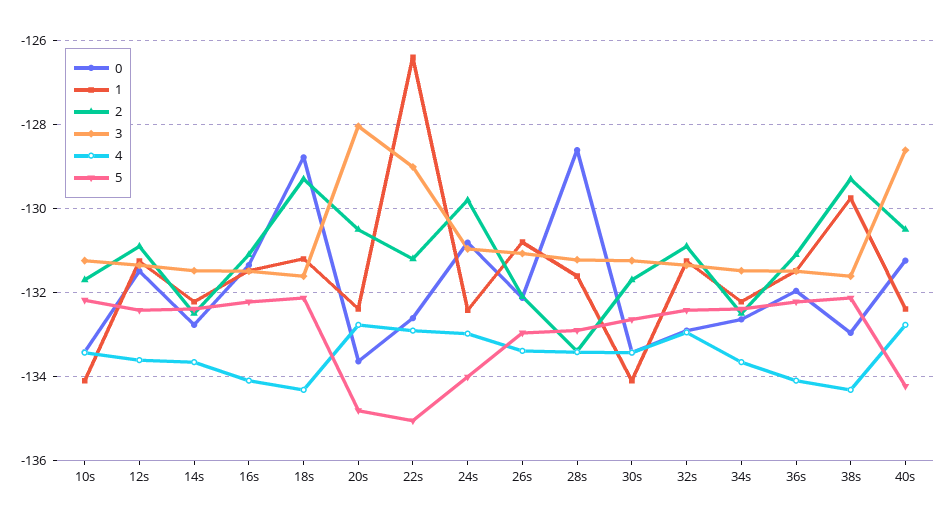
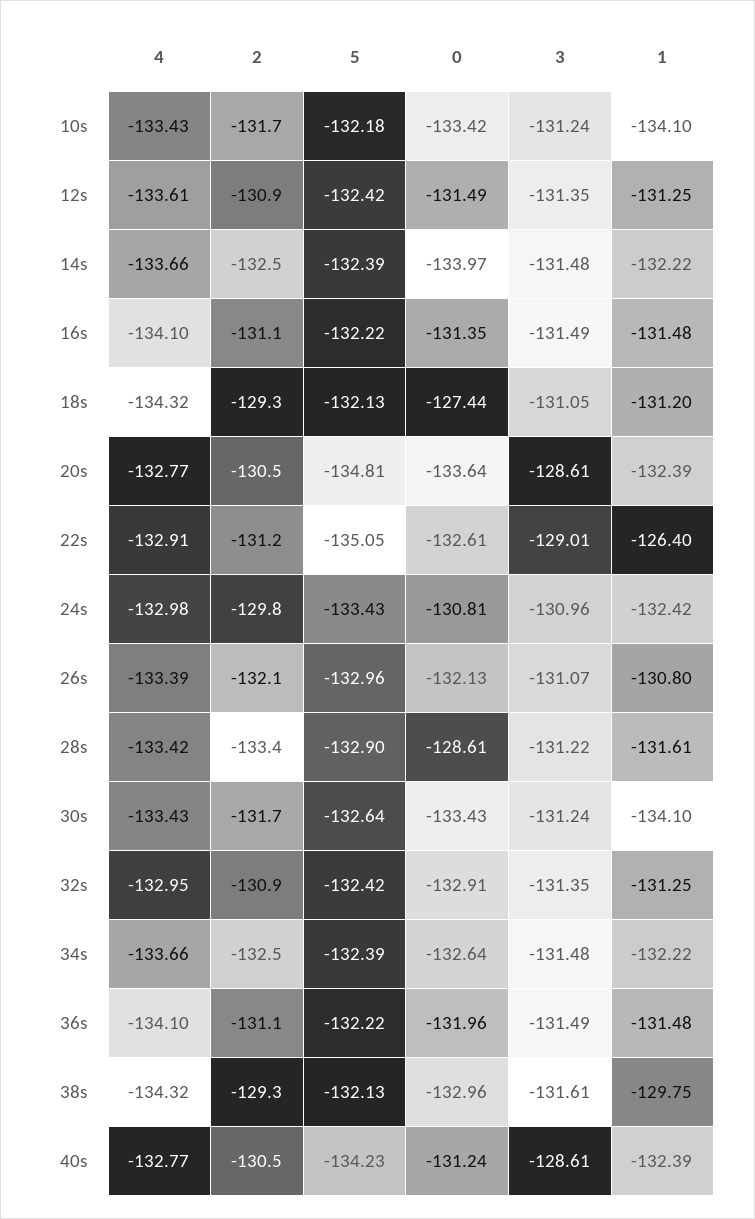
  {
    "0": {
      "10s": -133.42,
      "12s": -131.49,
-     "14s": -132.8,
+     "14s": -133.97,
      "16s": -131.35,
-     "18s": -128.8,
+     "18s": -127.44,
      "20s": -133.64,
      "22s": -132.61,
      "24s": -130.81,
      "26s": -132.13,
      "28s": -128.61,
      "30s": -133.43,
      "32s": -132.91,
      "34s": -132.64,
      "36s": -131.96,
      "38s": -132.96,
      "40s": -131.24
    },
    "1": {
      "10s": -134.1,
      "12s": -131.25,
      "14s": -132.22,
      "16s": -131.48,
      "18s": -131.2,
      "20s": -132.39,
      "22s": -126.4,
      "24s": -132.42,
      "26s": -130.8,
      "28s": -131.61,
      "30s": -134.1,
      "32s": -131.25,
      "34s": -132.22,
      "36s": -131.48,
      "38s": -129.75,
      "40s": -132.39
    },
    "2": {
      "10s": -131.7,
      "12s": -130.9,
      "14s": -132.5,
      "16s": -131.1,
      "18s": -129.3,
      "20s": -130.5,
      "22s": -131.2,
      "24s": -129.8,
      "26s": -132.1,
      "28s": -133.4,
      "30s": -131.7,
      "32s": -130.9,
      "34s": -132.5,
      "36s": -131.1,
      "38s": -129.3,
      "40s": -130.5
    },
    "3": {
      "10s": -131.24,
      "12s": -131.35,
      "14s": -131.48,
      "16s": -131.49,
-     "18s": -131.6,
+     "18s": -131.05,
-     "20s": -128,
+     "20s": -128.61,
      "22s": -129.01,
      "24s": -130.96,
      "26s": -131.07,
      "28s": -131.22,
      "30s": -131.24,
      "32s": -131.35,
      "34s": -131.48,
      "36s": -131.49,
      "38s": -131.61,
      "40s": -128.61
    },
    "4": {
      "10s": -133.43,
      "12s": -133.61,
      "14s": -133.66,
      "16s": -134.1,
      "18s": -134.32,
      "20s": -132.77,
      "22s": -132.91,
      "24s": -132.98,
      "26s": -133.39,
      "28s": -133.42,
      "30s": -133.43,
      "32s": -132.95,
      "34s": -133.66,
      "36s": -134.1,
      "38s": -134.32,
      "40s": -132.77
    },
    "5": {
      "10s": -132.18,
      "12s": -132.42,
      "14s": -132.39,
      "16s": -132.22,
      "18s": -132.13,
      "20s": -134.81,
      "22s": -135.05,
-     "24s": -134,
+     "24s": -133.43,
      "26s": -132.96,
      "28s": -132.9,
      "30s": -132.64,
      "32s": -132.42,
      "34s": -132.39,
      "36s": -132.22,
      "38s": -132.13,
      "40s": -134.23
    }
  }

